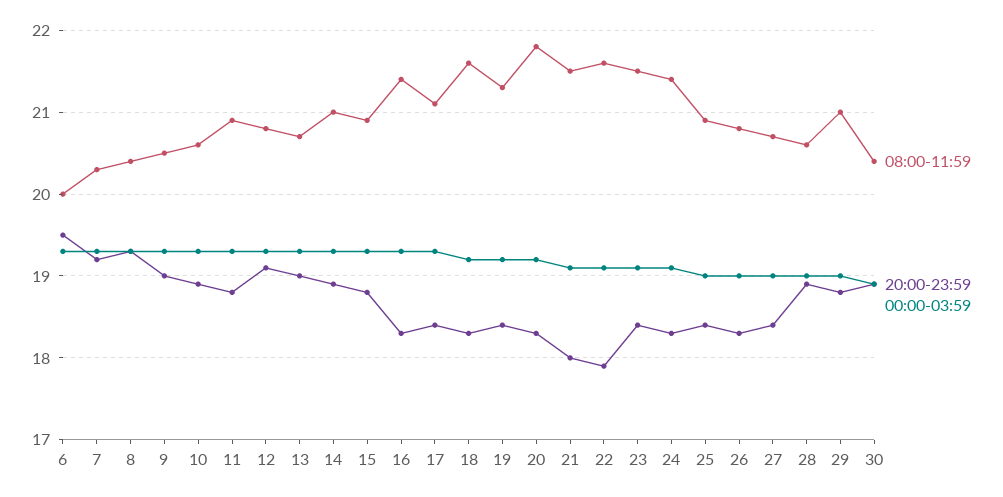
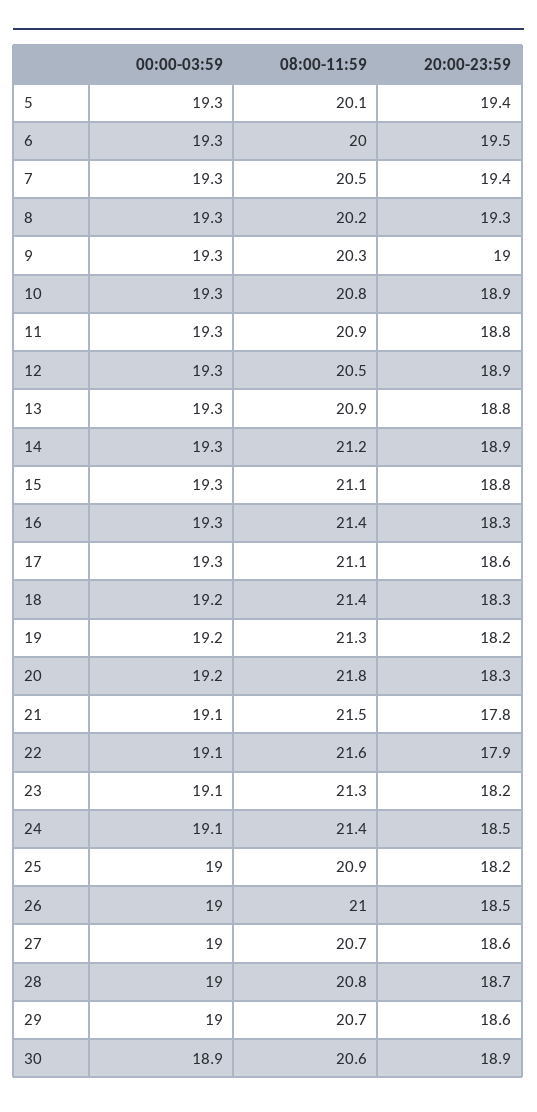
  {
    "08:00-11:59": {
      "6": 20,
-     "7": 20.3,
+     "7": 20.5,
-     "8": 20.4,
+     "8": 20.2,
-     "9": 20.5,
+     "9": 20.3,
-     "10": 20.6,
+     "10": 20.8,
      "11": 20.9,
-     "12": 20.8,
+     "12": 20.5,
-     "13": 20.7,
+     "13": 20.9,
-     "14": 21,
+     "14": 21.2,
-     "15": 20.9,
+     "15": 21.1,
      "16": 21.4,
      "17": 21.1,
-     "18": 21.6,
+     "18": 21.4,
      "19": 21.3,
      "20": 21.8,
      "21": 21.5,
      "22": 21.6,
-     "23": 21.5,
+     "23": 21.3,
      "24": 21.4,
      "25": 20.9,
-     "26": 20.8,
+     "26": 21,
      "27": 20.7,
-     "28": 20.6,
+     "28": 20.8,
-     "29": 21,
+     "29": 20.7,
-     "30": 20.4
+     "30": 20.6,
+     "5": 20.1
    },
    "20:00-23:59": {
      "6": 19.5,
-     "7": 19.2,
+     "7": 19.4,
      "8": 19.3,
      "9": 19,
      "10": 18.9,
      "11": 18.8,
-     "12": 19.1,
+     "12": 18.9,
-     "13": 19,
+     "13": 18.8,
      "14": 18.9,
      "15": 18.8,
      "16": 18.3,
-     "17": 18.4,
+     "17": 18.6,
      "18": 18.3,
-     "19": 18.4,
+     "19": 18.2,
      "20": 18.3,
-     "21": 18,
+     "21": 17.8,
      "22": 17.9,
-     "23": 18.4,
+     "23": 18.2,
-     "24": 18.3,
+     "24": 18.5,
-     "25": 18.4,
+     "25": 18.2,
-     "26": 18.3,
+     "26": 18.5,
-     "27": 18.4,
+     "27": 18.6,
-     "28": 18.9,
+     "28": 18.7,
-     "29": 18.8,
+     "29": 18.6,
-     "30": 18.9
+     "30": 18.9,
+     "5": 19.4
    },
    "00:00-03:59": {
      "6": 19.3,
      "7": 19.3,
      "8": 19.3,
      "9": 19.3,
      "10": 19.3,
      "11": 19.3,
      "12": 19.3,
      "13": 19.3,
      "14": 19.3,
      "15": 19.3,
      "16": 19.3,
      "17": 19.3,
      "18": 19.2,
      "19": 19.2,
      "20": 19.2,
      "21": 19.1,
      "22": 19.1,
      "23": 19.1,
      "24": 19.1,
      "25": 19,
      "26": 19,
      "27": 19,
      "28": 19,
      "29": 19,
-     "30": 18.9
+     "30": 18.9,
+     "5": 19.3
    }
  }

